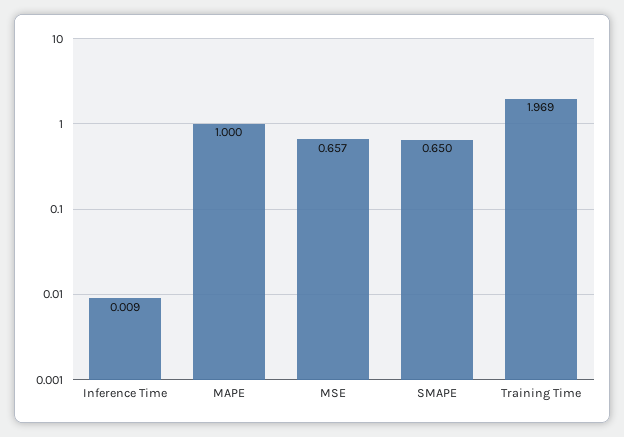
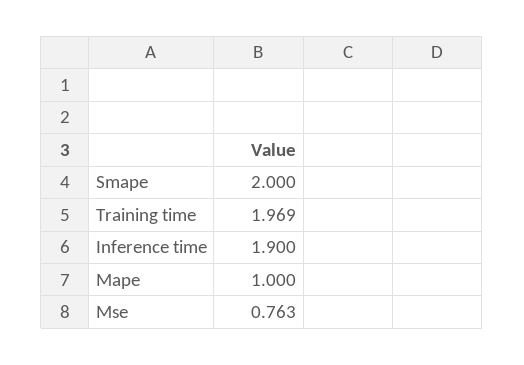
  {
-   "Inference Time": 0.009,
+   "Inference Time": 1.9,
    "MAPE": 1,
-   "MSE": 0.657,
+   "MSE": 0.763,
-   "SMAPE": 0.65,
+   "SMAPE": 2,
    "Training Time": 1.969
  }

